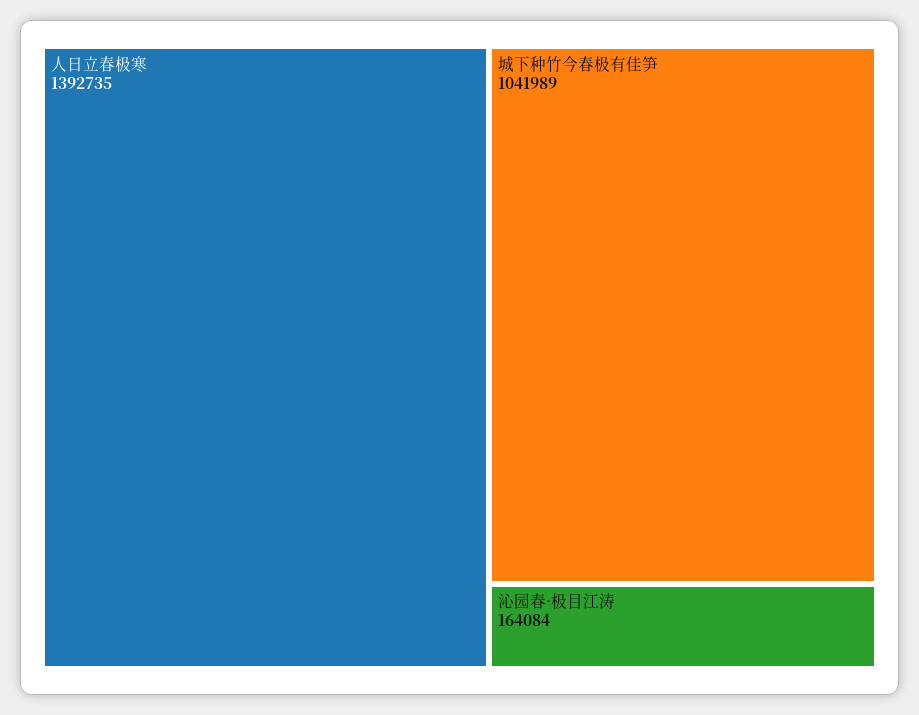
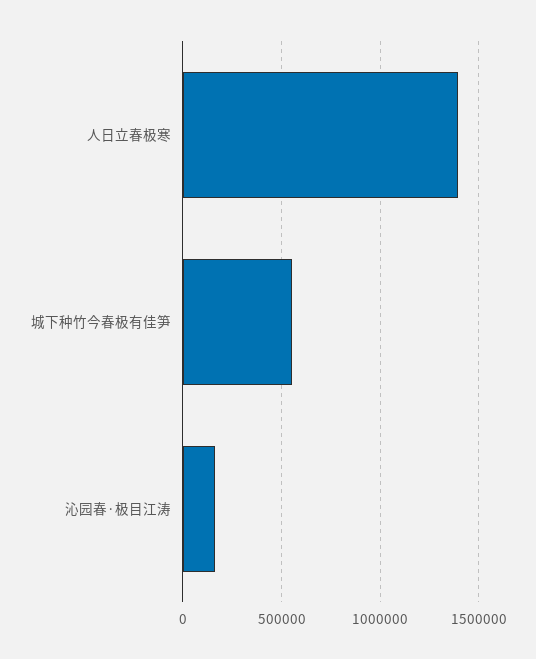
  {
    "人日立春极寒": 1392735,
-   "城下种竹今春极有佳笋": 1041989,
+   "城下种竹今春极有佳笋": 550000,
    "沁园春·极目江涛": 164084
  }

